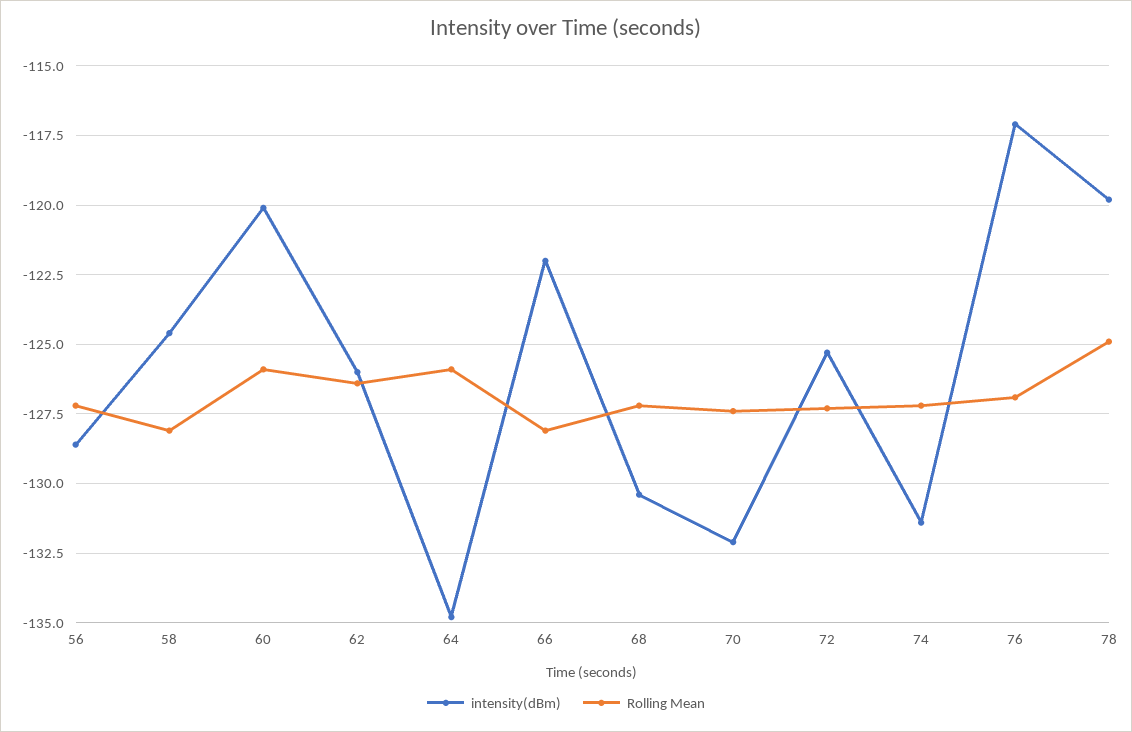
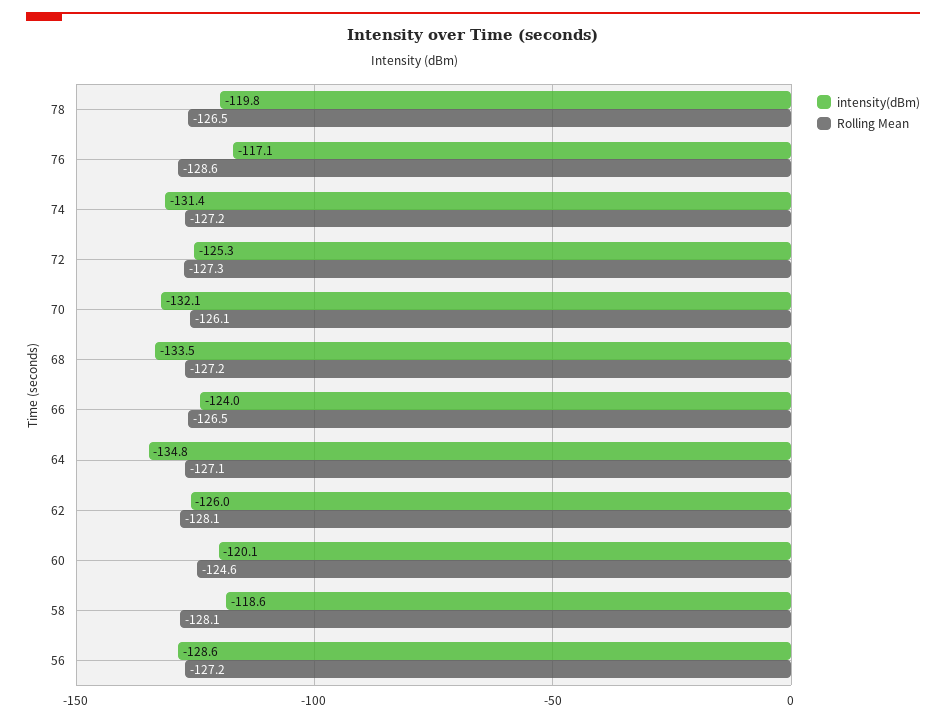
  {
    "intensity(dBm)": {
      "56": -128.6,
-     "58": -124.5,
+     "58": -118.6,
      "60": -120.1,
      "62": -126,
      "64": -134.8,
-     "66": -122,
+     "66": -124,
-     "68": -130.5,
+     "68": -133.5,
      "70": -132.1,
      "72": -125.3,
      "74": -131.4,
      "76": -117.1,
      "78": -119.8
    },
    "Rolling Mean": {
      "56": -127.2,
      "58": -128.1,
-     "60": -126,
+     "60": -124.6,
-     "62": -126.5,
+     "62": -128.1,
-     "64": -126,
+     "64": -127.1,
-     "66": -128,
+     "66": -126.5,
      "68": -127.2,
-     "70": -127.5,
+     "70": -126.1,
      "72": -127.3,
      "74": -127.2,
-     "76": -127,
+     "76": -128.6,
-     "78": -125
+     "78": -126.5
    }
  }

